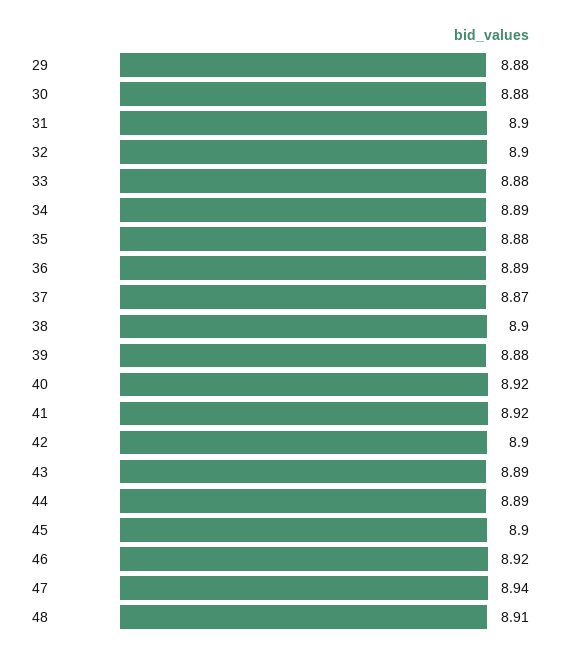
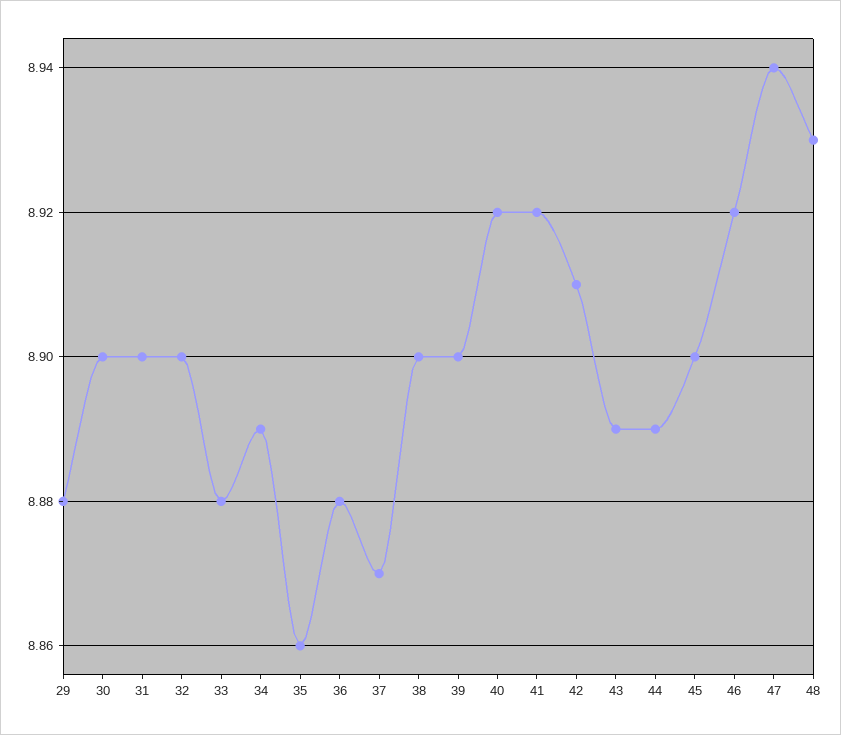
  {
    "29": 8.88,
-   "30": 8.88,
+   "30": 8.9,
    "31": 8.9,
    "32": 8.9,
    "33": 8.88,
    "34": 8.89,
-   "35": 8.88,
+   "35": 8.86,
-   "36": 8.89,
+   "36": 8.88,
    "37": 8.87,
    "38": 8.9,
-   "39": 8.88,
+   "39": 8.9,
    "40": 8.92,
    "41": 8.92,
-   "42": 8.9,
+   "42": 8.91,
    "43": 8.89,
    "44": 8.89,
    "45": 8.9,
    "46": 8.92,
    "47": 8.94,
-   "48": 8.91
+   "48": 8.93
  }

